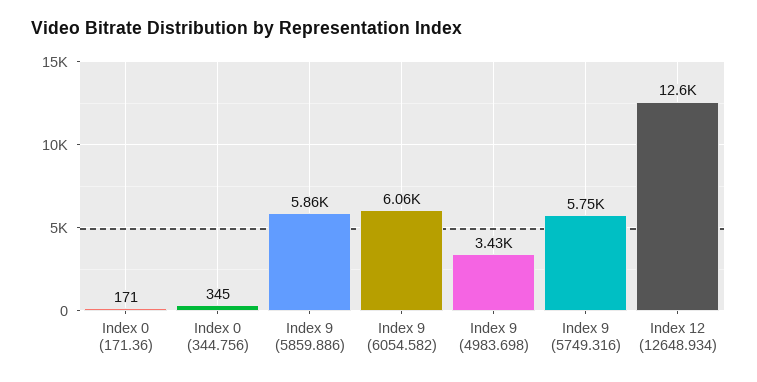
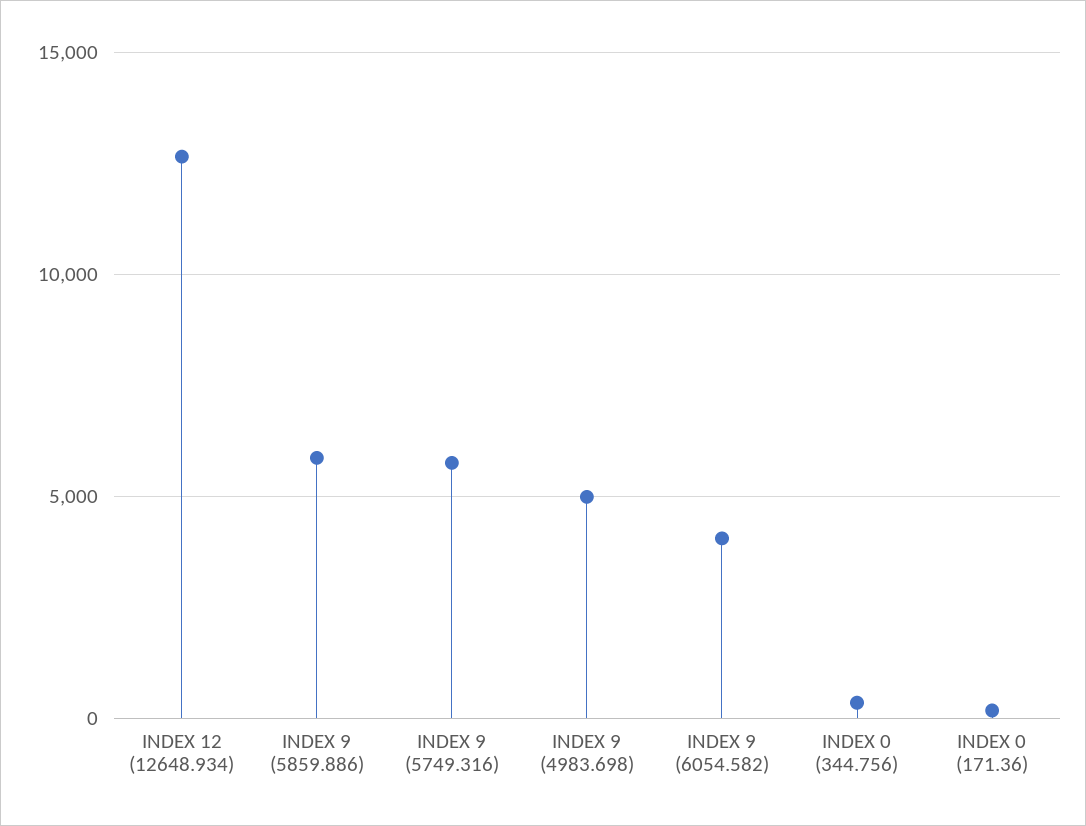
  {
    "Index 0 (171.36)": 171,
    "Index 0 (344.756)": 345,
    "Index 9 (5859.886)": 5860,
-   "Index 9 (6054.582)": 6060,
+   "Index 9 (6054.582)": 4000,
-   "Index 9 (4983.698)": 3430,
+   "Index 9 (4983.698)": 5000,
    "Index 9 (5749.316)": 5750,
    "Index 12 (12648.934)": 12600
  }

